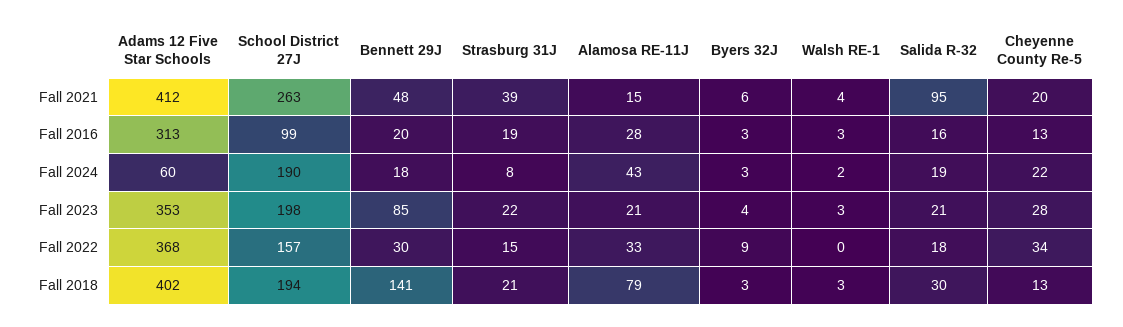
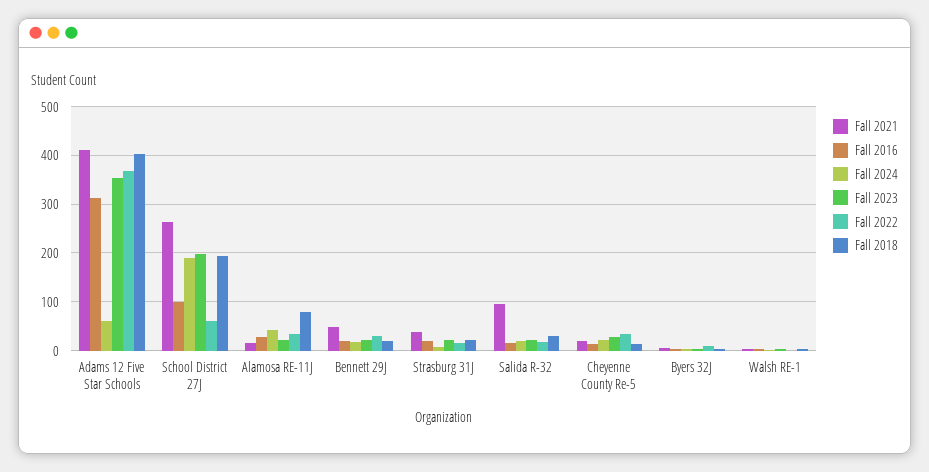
  {
    "Fall 2021": {
      "Adams 12 Five Star Schools": 412,
      "School District 27J": 263,
      "Bennett 29J": 48,
      "Strasburg 31J": 39,
      "Alamosa RE-11J": 15,
      "Byers 32J": 6,
      "Walsh RE-1": 4,
      "Salida R-32": 95,
      "Cheyenne County Re-5": 20
    },
    "Fall 2016": {
      "Adams 12 Five Star Schools": 313,
      "School District 27J": 99,
      "Bennett 29J": 20,
      "Strasburg 31J": 19,
      "Alamosa RE-11J": 28,
      "Byers 32J": 3,
      "Walsh RE-1": 3,
      "Salida R-32": 16,
      "Cheyenne County Re-5": 13
    },
    "Fall 2024": {
      "Adams 12 Five Star Schools": 60,
      "School District 27J": 190,
      "Bennett 29J": 18,
      "Strasburg 31J": 8,
      "Alamosa RE-11J": 43,
      "Byers 32J": 3,
      "Walsh RE-1": 2,
      "Salida R-32": 19,
      "Cheyenne County Re-5": 22
    },
    "Fall 2023": {
      "Adams 12 Five Star Schools": 353,
      "School District 27J": 198,
-     "Bennett 29J": 85,
+     "Bennett 29J": 20,
      "Strasburg 31J": 22,
      "Alamosa RE-11J": 21,
      "Byers 32J": 4,
      "Walsh RE-1": 3,
      "Salida R-32": 21,
      "Cheyenne County Re-5": 28
    },
    "Fall 2022": {
      "Adams 12 Five Star Schools": 368,
-     "School District 27J": 157,
+     "School District 27J": 60,
      "Bennett 29J": 30,
      "Strasburg 31J": 15,
      "Alamosa RE-11J": 33,
      "Byers 32J": 9,
      "Walsh RE-1": 0,
      "Salida R-32": 18,
      "Cheyenne County Re-5": 34
    },
    "Fall 2018": {
      "Adams 12 Five Star Schools": 402,
      "School District 27J": 194,
-     "Bennett 29J": 141,
+     "Bennett 29J": 20,
      "Strasburg 31J": 21,
      "Alamosa RE-11J": 79,
      "Byers 32J": 3,
      "Walsh RE-1": 3,
      "Salida R-32": 30,
      "Cheyenne County Re-5": 13
    }
  }

